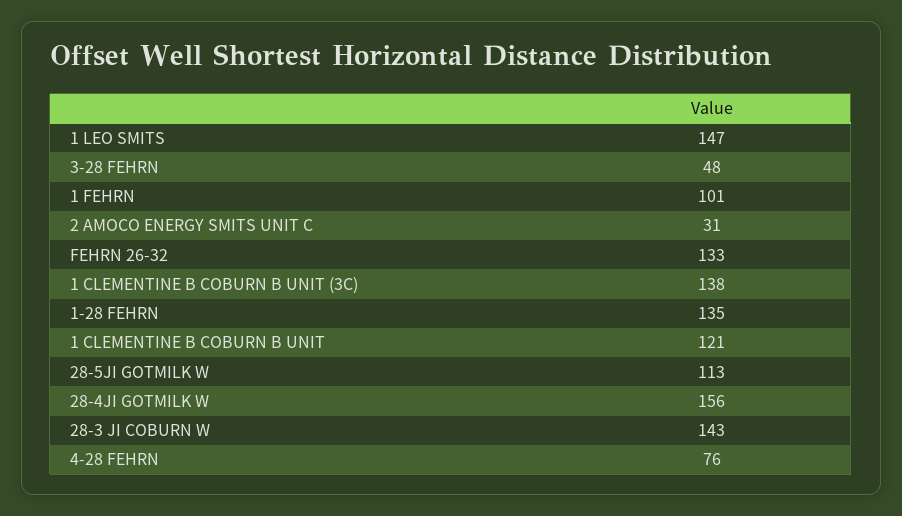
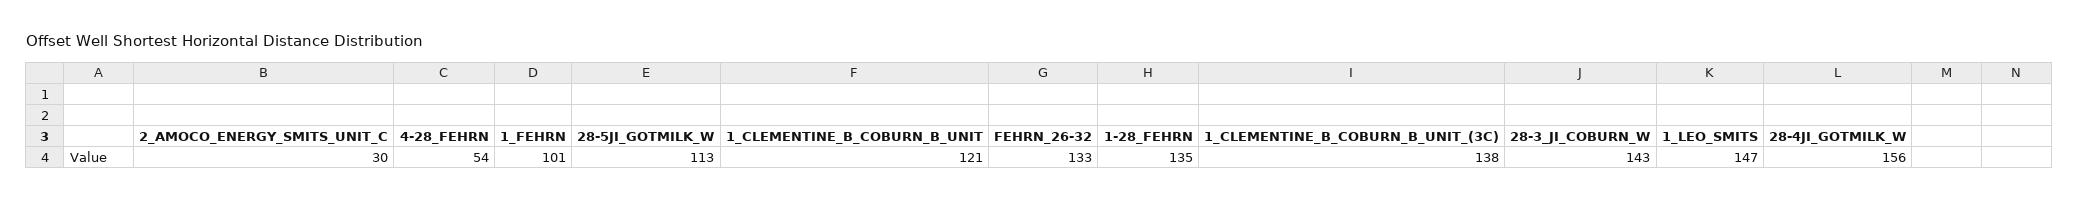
  {
    "1 LEO SMITS": 147,
-   "3-28 FEHRN": 48,
    "1 FEHRN": 101,
-   "2 AMOCO ENERGY SMITS UNIT C": 31,
+   "2 AMOCO ENERGY SMITS UNIT C": 30,
    "FEHRN 26-32": 133,
    "1 CLEMENTINE B COBURN B UNIT (3C)": 138,
    "1-28 FEHRN": 135,
    "1 CLEMENTINE B COBURN B UNIT": 121,
    "28-5JI GOTMILK W": 113,
    "28-4JI GOTMILK W": 156,
    "28-3 JI COBURN W": 143,
-   "4-28 FEHRN": 76
+   "4-28 FEHRN": 54
  }

